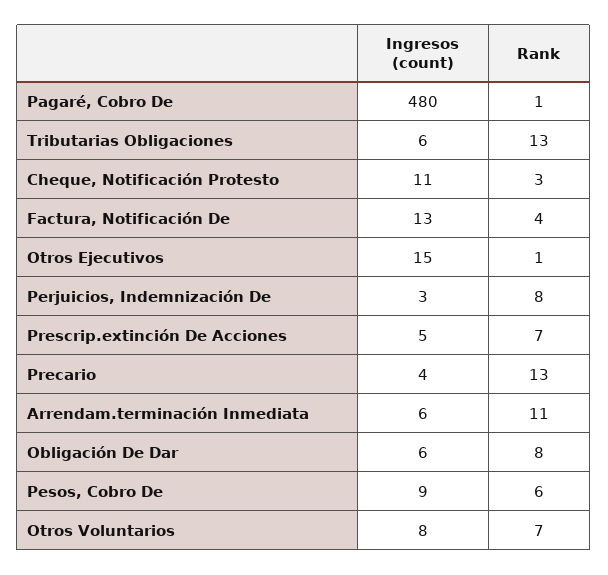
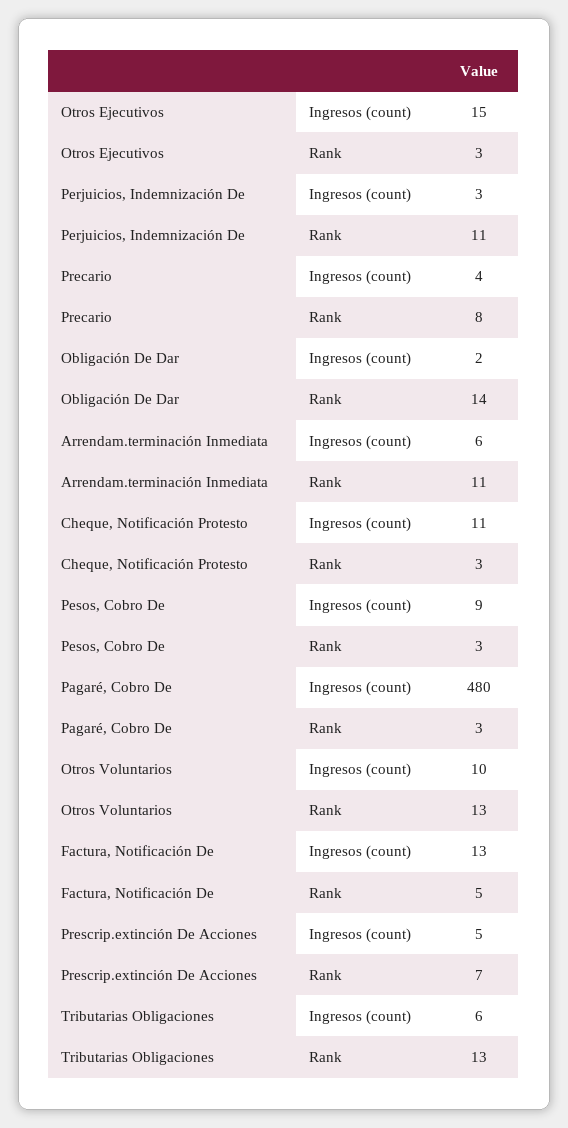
  {
    "Ingresos (count)": {
      "Pagaré, Cobro De": 480,
      "Tributarias Obligaciones": 6,
      "Cheque, Notificación Protesto": 11,
      "Factura, Notificación De": 13,
      "Otros Ejecutivos": 15,
      "Perjuicios, Indemnización De": 3,
      "Prescrip.extinción De Acciones": 5,
      "Precario": 4,
      "Arrendam.terminación Inmediata": 6,
-     "Obligación De Dar": 6,
+     "Obligación De Dar": 2,
      "Pesos, Cobro De": 9,
-     "Otros Voluntarios": 8
+     "Otros Voluntarios": 10
    },
    "Rank": {
-     "Pagaré, Cobro De": 1,
+     "Pagaré, Cobro De": 3,
      "Tributarias Obligaciones": 13,
      "Cheque, Notificación Protesto": 3,
-     "Factura, Notificación De": 4,
+     "Factura, Notificación De": 5,
-     "Otros Ejecutivos": 1,
+     "Otros Ejecutivos": 3,
-     "Perjuicios, Indemnización De": 8,
+     "Perjuicios, Indemnización De": 11,
      "Prescrip.extinción De Acciones": 7,
-     "Precario": 13,
+     "Precario": 8,
      "Arrendam.terminación Inmediata": 11,
-     "Obligación De Dar": 8,
+     "Obligación De Dar": 14,
-     "Pesos, Cobro De": 6,
+     "Pesos, Cobro De": 3,
-     "Otros Voluntarios": 7
+     "Otros Voluntarios": 13
    }
  }

